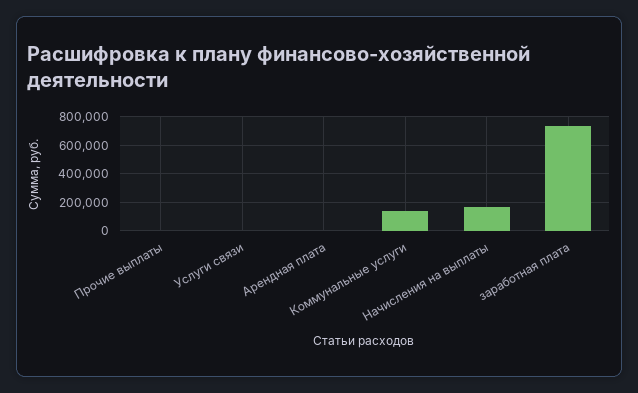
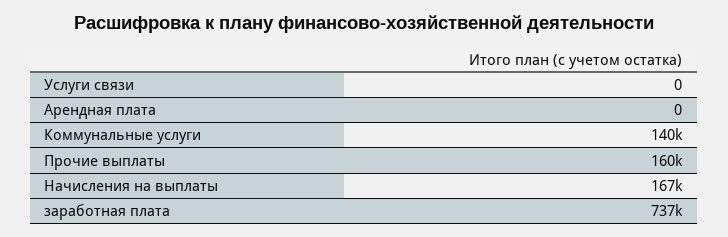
  {
-   "Прочие выплаты": 0,
+   "Прочие выплаты": 160000,
    "Услуги связи": 0,
    "Арендная плата": 0,
    "Коммунальные услуги": 140000,
    "Начисления на выплаты": 167000,
    "заработная плата": 737000
  }

